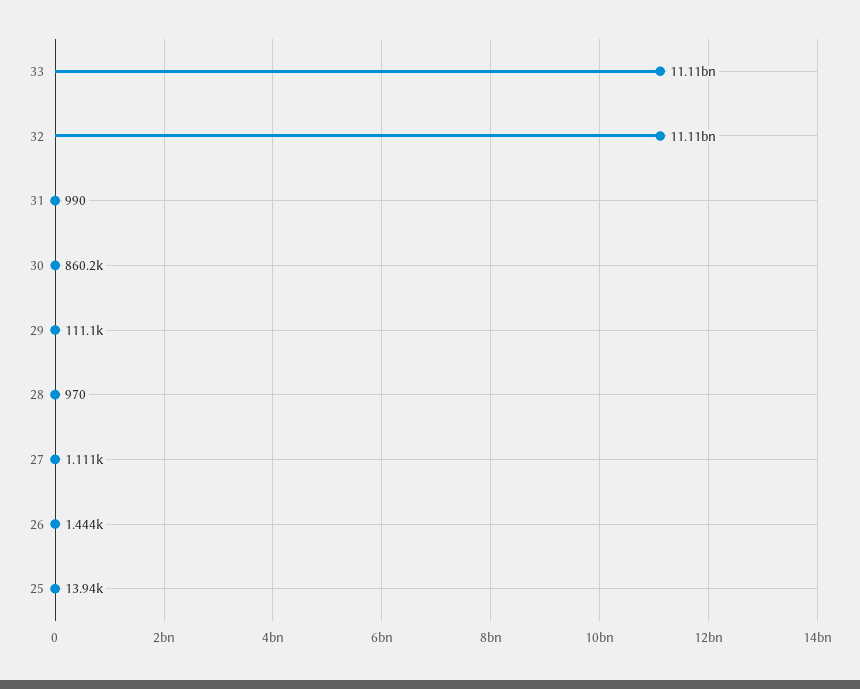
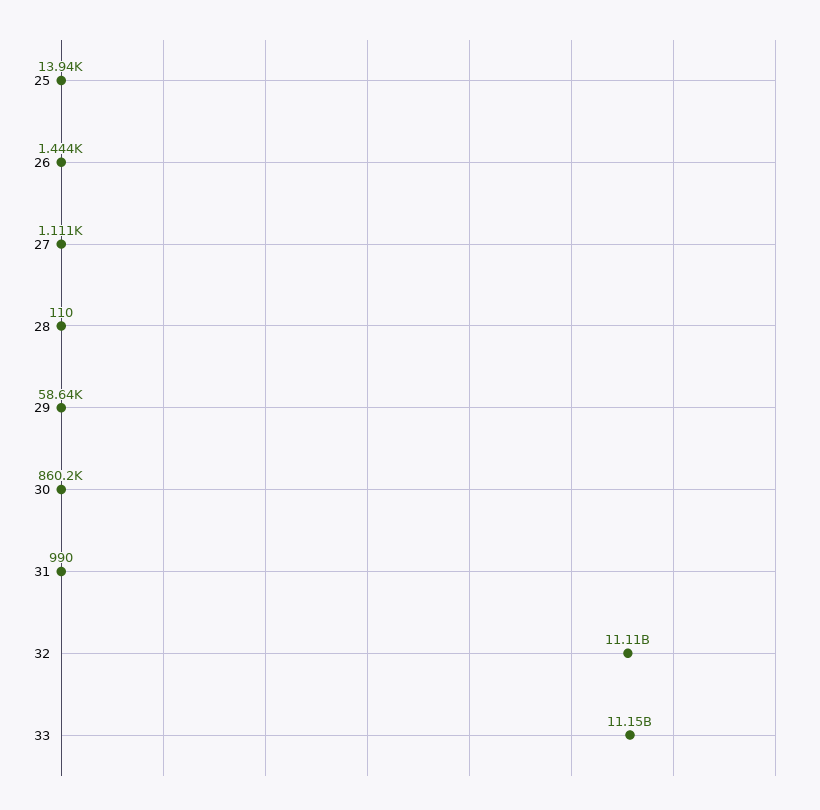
  {
-   "33": 11110000000,
+   "33": 11150000000,
    "32": 11110000000,
    "31": 990,
    "30": 860200,
-   "29": 111100,
+   "29": 58640,
-   "28": 970,
+   "28": 110,
    "27": 1111,
    "26": 1444,
    "25": 13940
  }

